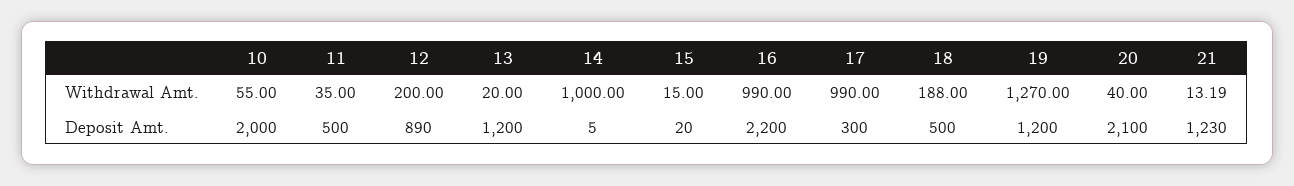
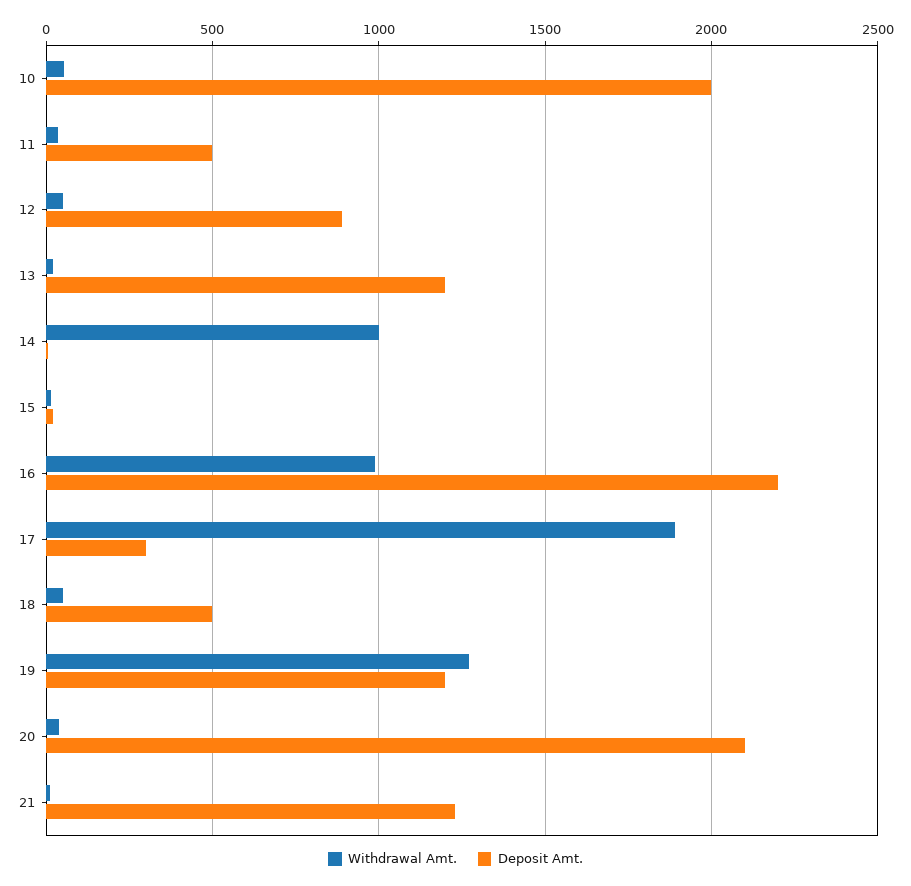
  {
    "Withdrawal Amt.": {
      "10": 55,
      "11": 35,
-     "12": 200,
+     "12": 50,
      "13": 20,
      "14": 1000,
      "15": 15,
      "16": 990,
-     "17": 990,
+     "17": 1900,
-     "18": 188,
+     "18": 50,
      "19": 1270,
      "20": 40,
      "21": 13.19
    },
    "Deposit Amt.": {
      "10": 2000,
      "11": 500,
      "12": 890,
      "13": 1200,
      "14": 5,
      "15": 20,
      "16": 2200,
      "17": 300,
      "18": 500,
      "19": 1200,
      "20": 2100,
      "21": 1230
    }
  }

